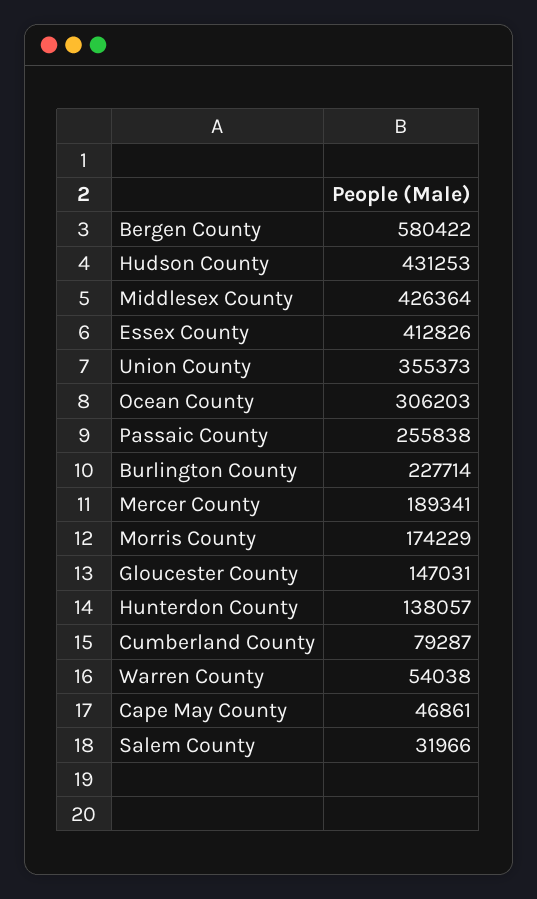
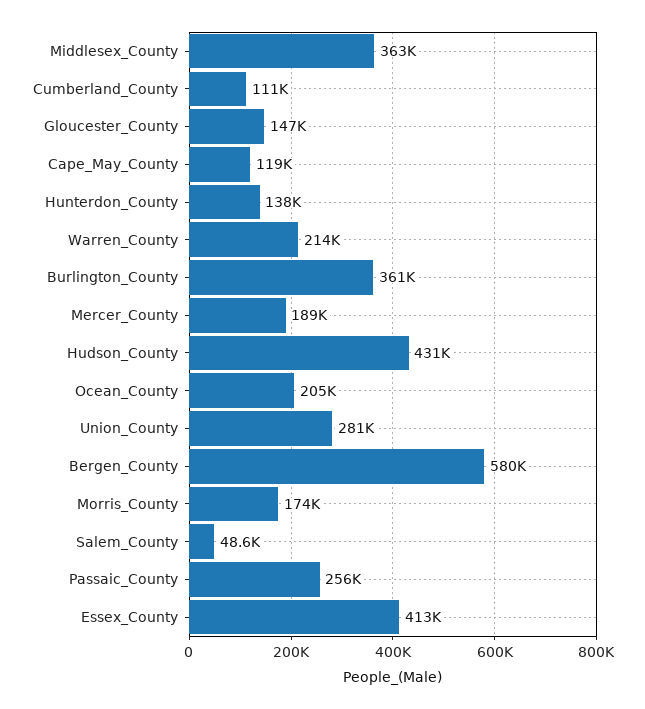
  {
    "Bergen County": 580422,
    "Hudson County": 431253,
-   "Middlesex County": 426364,
+   "Middlesex County": 363000,
    "Essex County": 412826,
-   "Union County": 355373,
+   "Union County": 281000,
-   "Ocean County": 306203,
+   "Ocean County": 205000,
    "Passaic County": 255838,
-   "Burlington County": 227714,
+   "Burlington County": 361000,
    "Mercer County": 189341,
    "Morris County": 174229,
    "Gloucester County": 147031,
    "Hunterdon County": 138057,
-   "Cumberland County": 79287,
+   "Cumberland County": 111000,
-   "Warren County": 54038,
+   "Warren County": 214000,
-   "Cape May County": 46861,
+   "Cape May County": 119000,
-   "Salem County": 31966
+   "Salem County": 48600
  }

